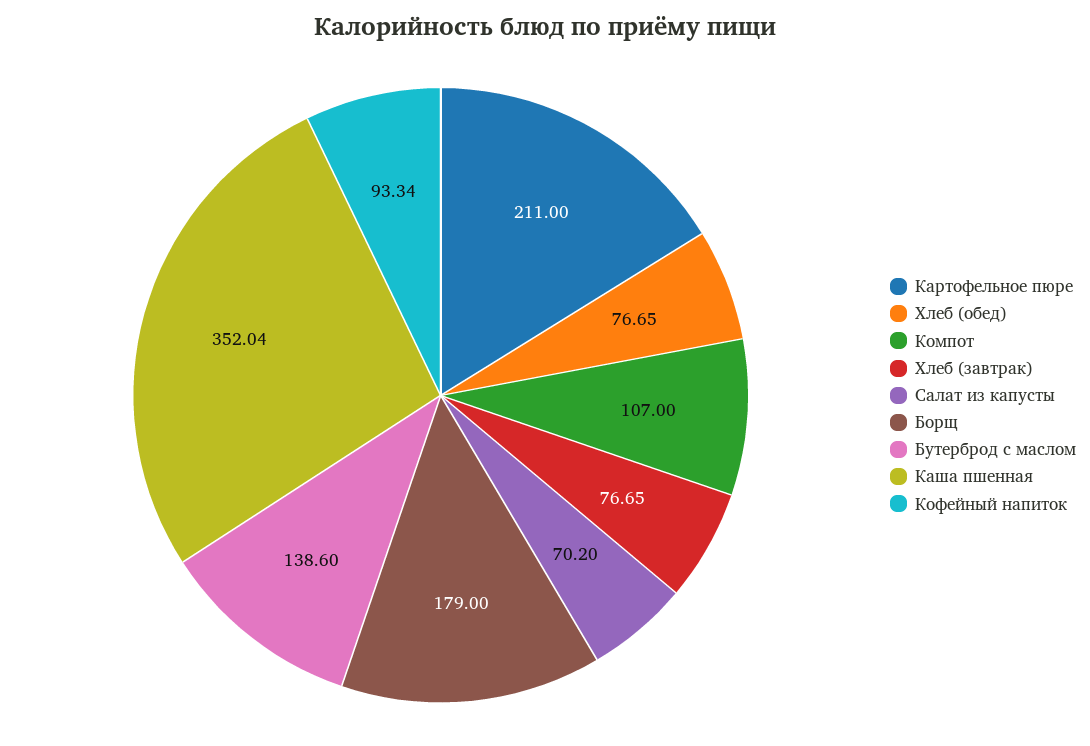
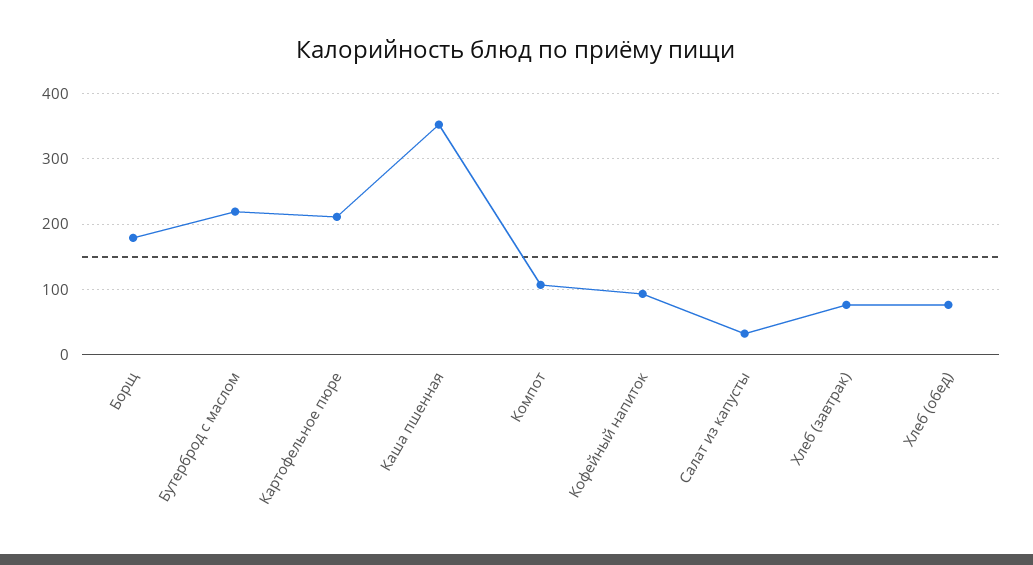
  {
    "Картофельное пюре": 211,
    "Хлеб (обед)": 76.65,
    "Компот": 107,
    "Хлеб (завтрак)": 76.65,
-   "Салат из капусты": 70.2,
+   "Салат из капусты": 30,
    "Борщ": 179,
-   "Бутерброд с маслом": 138.6,
+   "Бутерброд с маслом": 220,
    "Каша пшенная": 352.04,
    "Кофейный напиток": 93.34
  }

